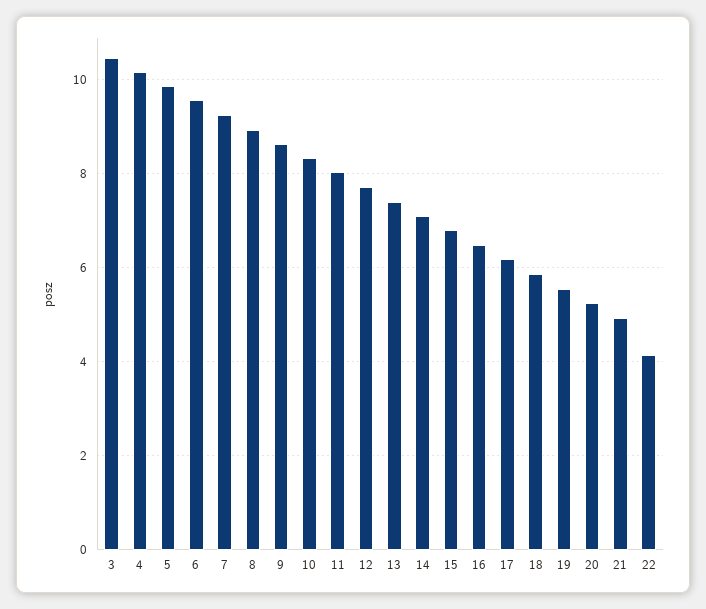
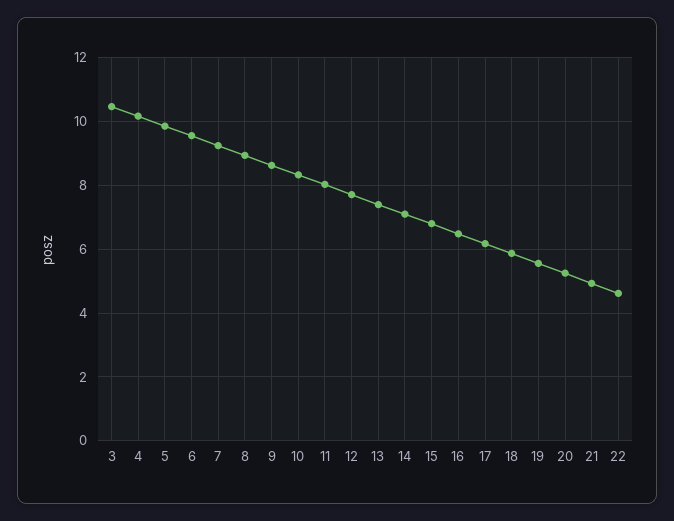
  {
    "3": 10.4,
    "4": 10.2,
    "5": 9.8,
    "6": 9.6,
    "7": 9.2,
    "8": 9,
    "9": 8.6,
    "10": 8.4,
    "11": 8,
    "12": 7.8,
    "13": 7.4,
    "14": 7.2,
    "15": 6.8,
    "16": 6.4,
    "17": 6.2,
    "18": 5.8,
    "19": 5.6,
    "20": 5.2,
    "21": 5,
-   "22": 4.2
+   "22": 4.6
  }

